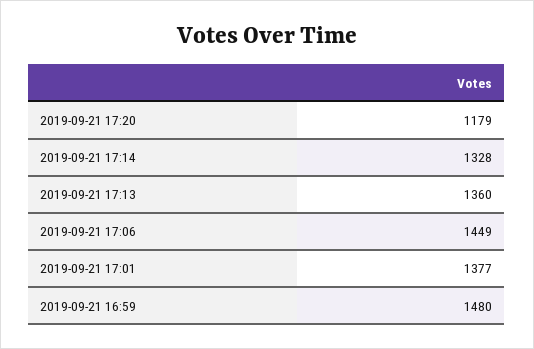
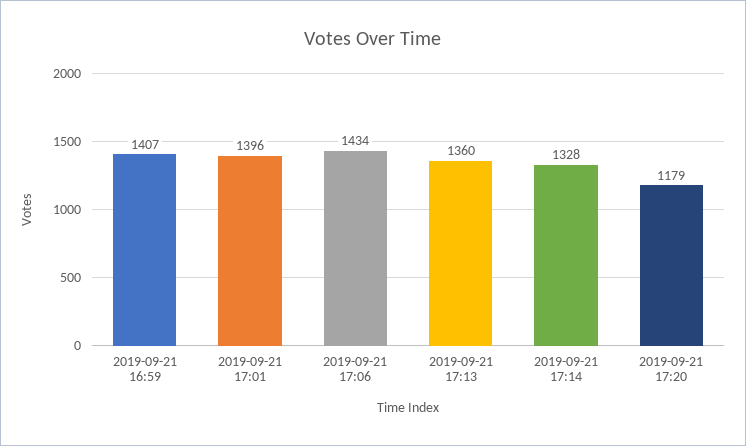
  {
    "2019-09-21 17:20": 1179,
    "2019-09-21 17:14": 1328,
    "2019-09-21 17:13": 1360,
-   "2019-09-21 17:06": 1449,
+   "2019-09-21 17:06": 1434,
-   "2019-09-21 17:01": 1377,
+   "2019-09-21 17:01": 1396,
-   "2019-09-21 16:59": 1480
+   "2019-09-21 16:59": 1407
  }

